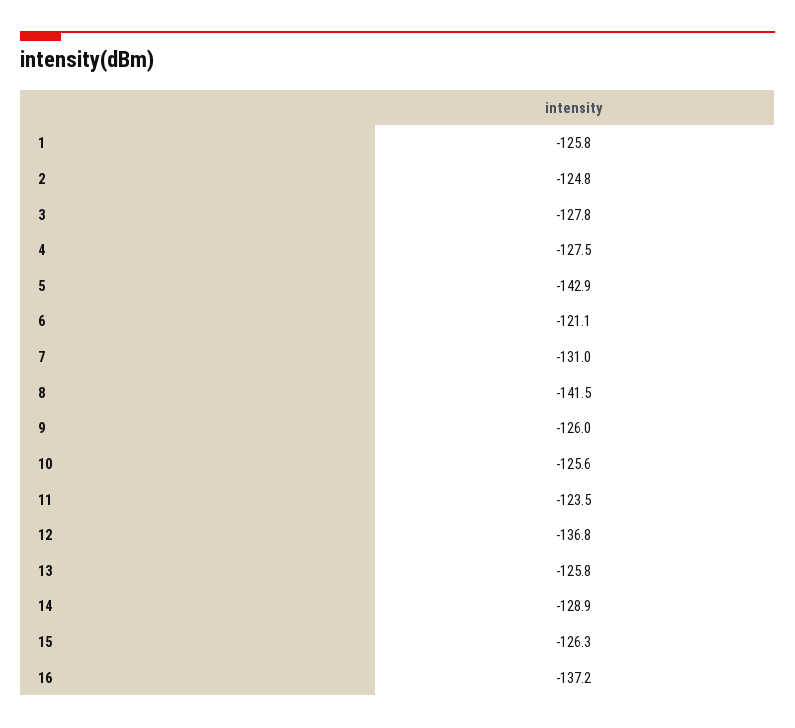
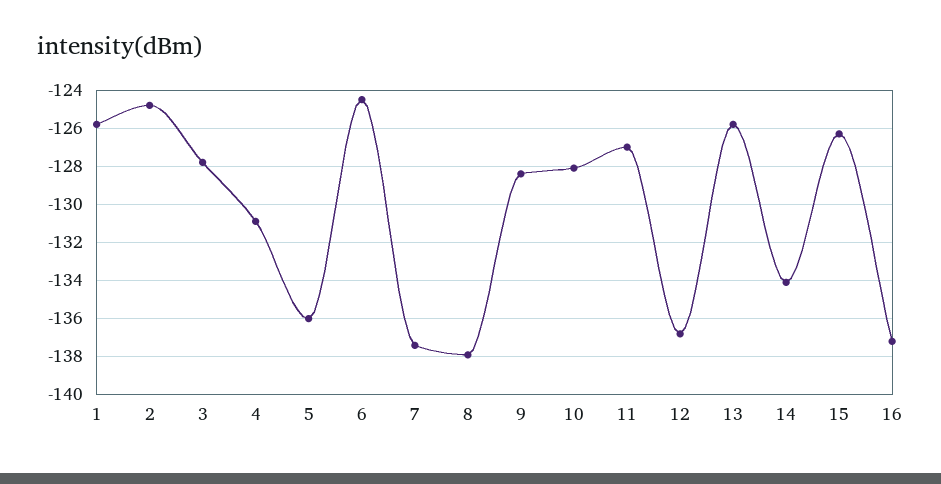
  {
    "1": -125.8,
    "2": -124.8,
    "3": -127.8,
-   "4": -127.5,
+   "4": -131,
-   "5": -142.9,
+   "5": -136,
-   "6": -121.1,
+   "6": -124.5,
-   "7": -131,
+   "7": -137.5,
-   "8": -141.5,
+   "8": -138,
-   "9": -126,
+   "9": -128.5,
-   "10": -125.6,
+   "10": -128,
-   "11": -123.5,
+   "11": -127,
    "12": -136.8,
    "13": -125.8,
-   "14": -128.9,
+   "14": -134,
    "15": -126.3,
    "16": -137.2
  }

